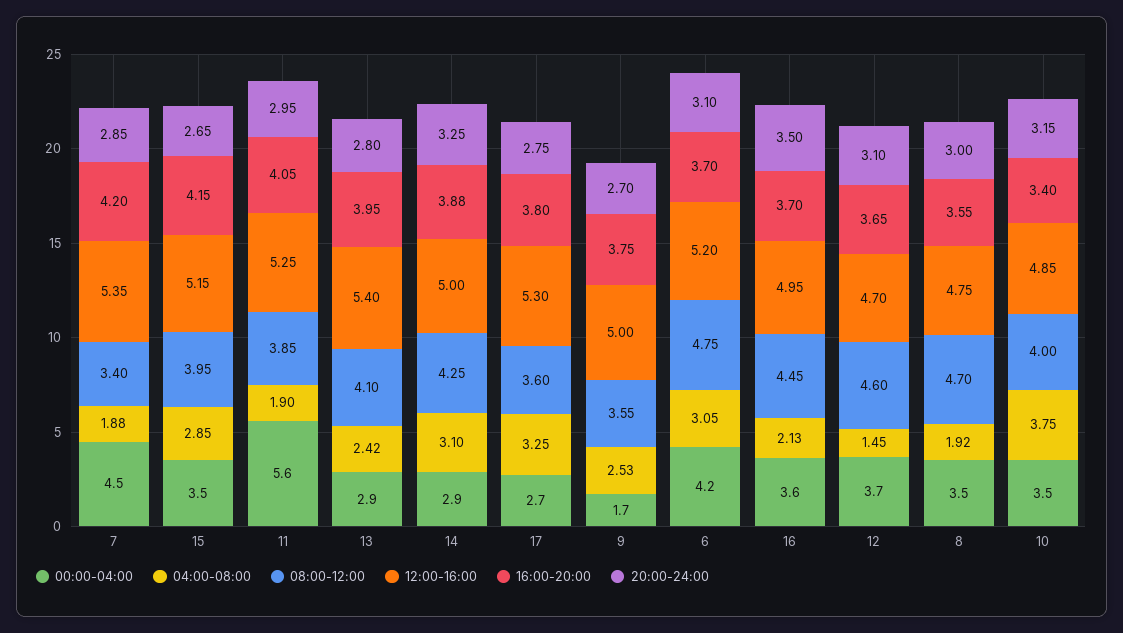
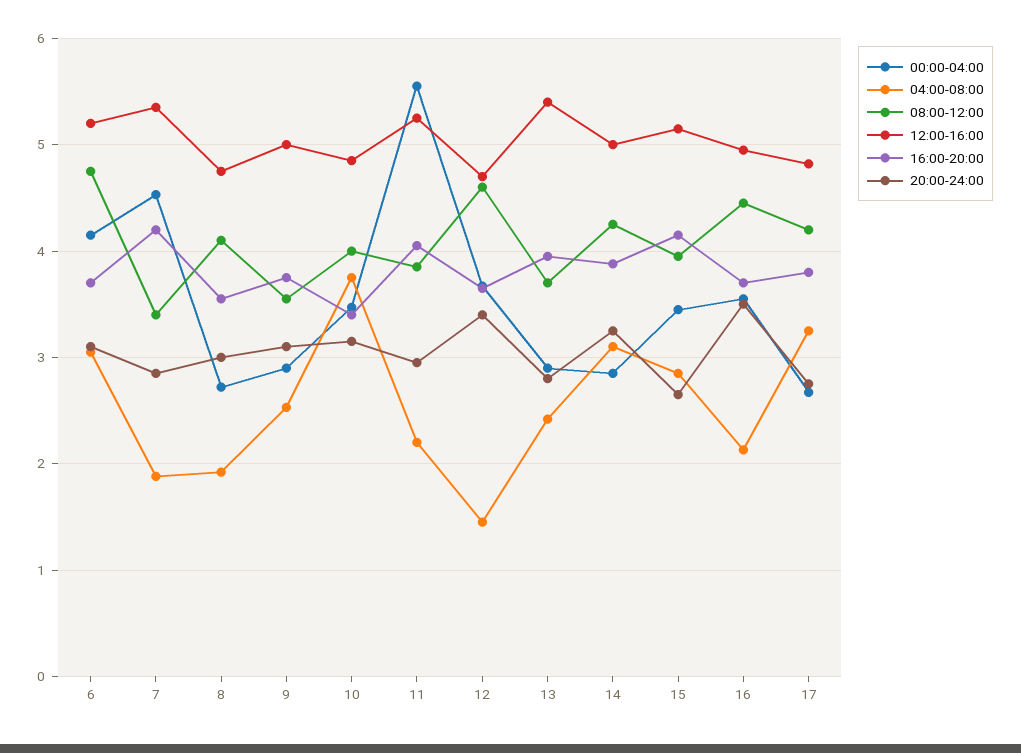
  {
    "00:00-04:00": {
      "7": 4.5,
      "15": 3.5,
      "11": 5.6,
      "13": 2.9,
      "14": 2.9,
      "17": 2.7,
-     "9": 1.7,
+     "9": 2.9,
      "6": 4.2,
      "16": 3.6,
      "12": 3.7,
-     "8": 3.5,
+     "8": 2.7,
      "10": 3.5
    },
    "04:00-08:00": {
      "7": 1.88,
      "15": 2.85,
-     "11": 1.9,
+     "11": 2.2,
      "13": 2.42,
      "14": 3.1,
      "17": 3.25,
      "9": 2.53,
      "6": 3.05,
      "16": 2.13,
      "12": 1.45,
      "8": 1.92,
      "10": 3.75
    },
    "08:00-12:00": {
      "7": 3.4,
      "15": 3.95,
      "11": 3.85,
-     "13": 4.1,
+     "13": 3.7,
      "14": 4.25,
-     "17": 3.6,
+     "17": 4.2,
      "9": 3.55,
      "6": 4.75,
      "16": 4.45,
      "12": 4.6,
-     "8": 4.7,
+     "8": 4.1,
      "10": 4
    },
    "12:00-16:00": {
      "7": 5.35,
      "15": 5.15,
      "11": 5.25,
      "13": 5.4,
      "14": 5,
-     "17": 5.3,
+     "17": 4.8,
      "9": 5,
      "6": 5.2,
      "16": 4.95,
      "12": 4.7,
      "8": 4.75,
      "10": 4.85
    },
    "16:00-20:00": {
      "7": 4.2,
      "15": 4.15,
      "11": 4.05,
      "13": 3.95,
      "14": 3.88,
      "17": 3.8,
      "9": 3.75,
      "6": 3.7,
      "16": 3.7,
      "12": 3.65,
      "8": 3.55,
      "10": 3.4
    },
    "20:00-24:00": {
      "7": 2.85,
      "15": 2.65,
      "11": 2.95,
      "13": 2.8,
      "14": 3.25,
      "17": 2.75,
-     "9": 2.7,
+     "9": 3.1,
      "6": 3.1,
      "16": 3.5,
-     "12": 3.1,
+     "12": 3.4,
      "8": 3,
      "10": 3.15
    }
  }

